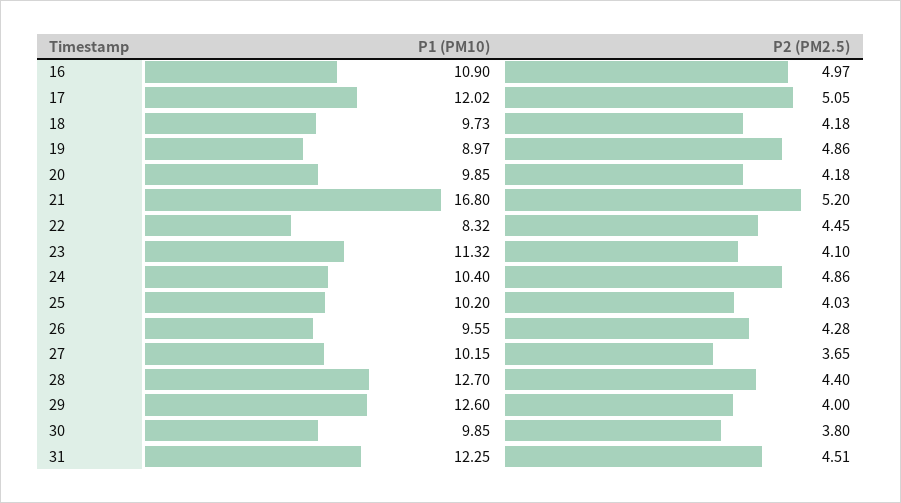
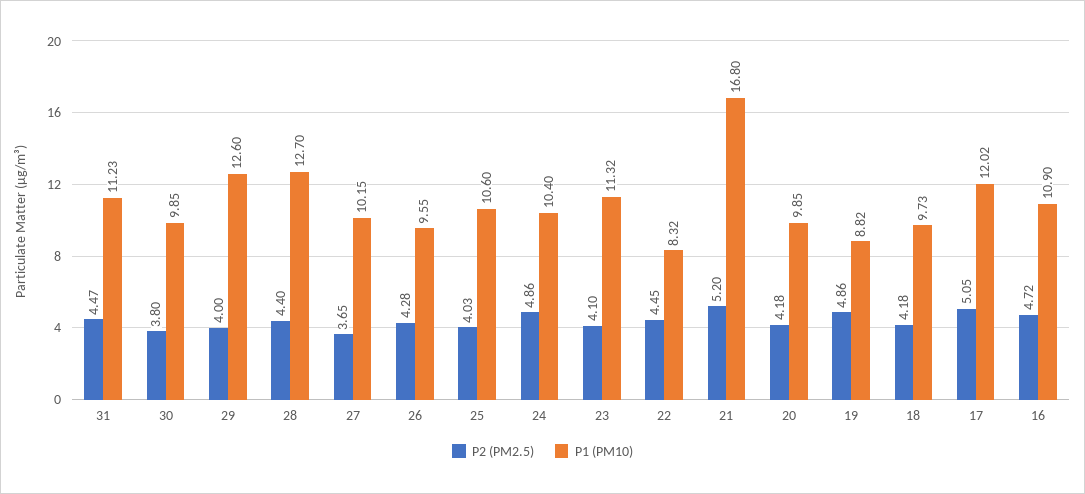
  {
    "P1 (PM10)": {
      "16": 10.9,
      "17": 12.02,
      "18": 9.73,
-     "19": 8.97,
+     "19": 8.82,
      "20": 9.85,
      "21": 16.8,
      "22": 8.32,
      "23": 11.32,
      "24": 10.4,
-     "25": 10.2,
+     "25": 10.6,
      "26": 9.55,
      "27": 10.15,
      "28": 12.7,
      "29": 12.6,
      "30": 9.85,
-     "31": 12.25
+     "31": 11.23
    },
    "P2 (PM2.5)": {
-     "16": 4.97,
+     "16": 4.72,
      "17": 5.05,
      "18": 4.18,
      "19": 4.86,
      "20": 4.18,
      "21": 5.2,
      "22": 4.45,
      "23": 4.1,
      "24": 4.86,
      "25": 4.03,
      "26": 4.28,
      "27": 3.65,
      "28": 4.4,
      "29": 4,
      "30": 3.8,
-     "31": 4.51
+     "31": 4.47
    }
  }

